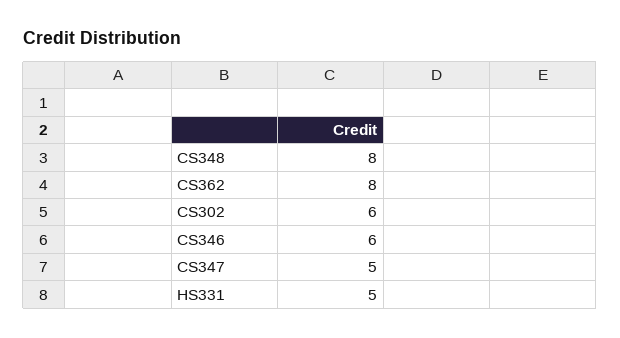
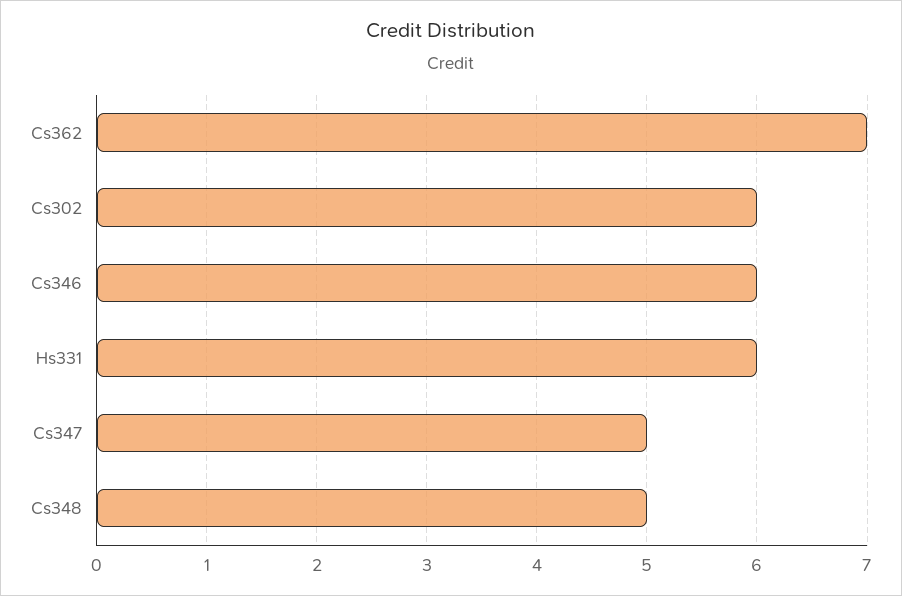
  {
-   "CS348": 8,
+   "CS348": 5,
-   "CS362": 8,
+   "CS362": 7,
    "CS302": 6,
    "CS346": 6,
    "CS347": 5,
-   "HS331": 5
+   "HS331": 6
  }

